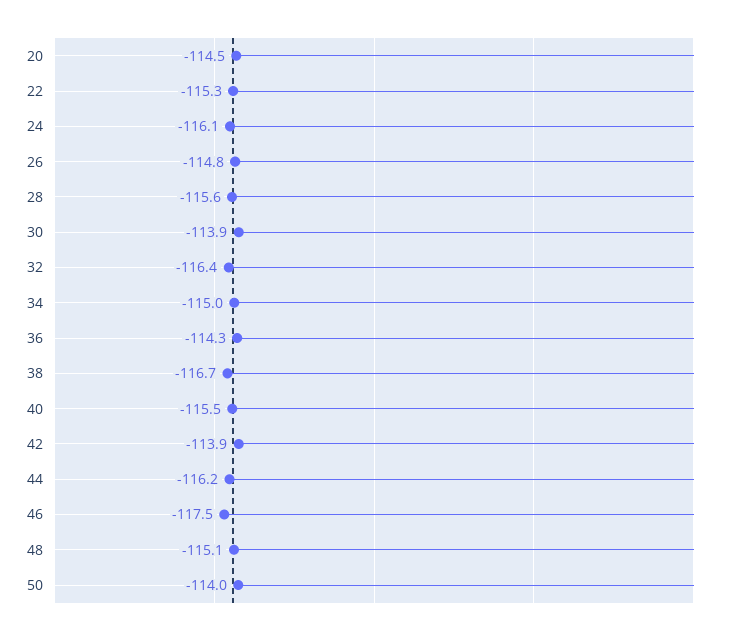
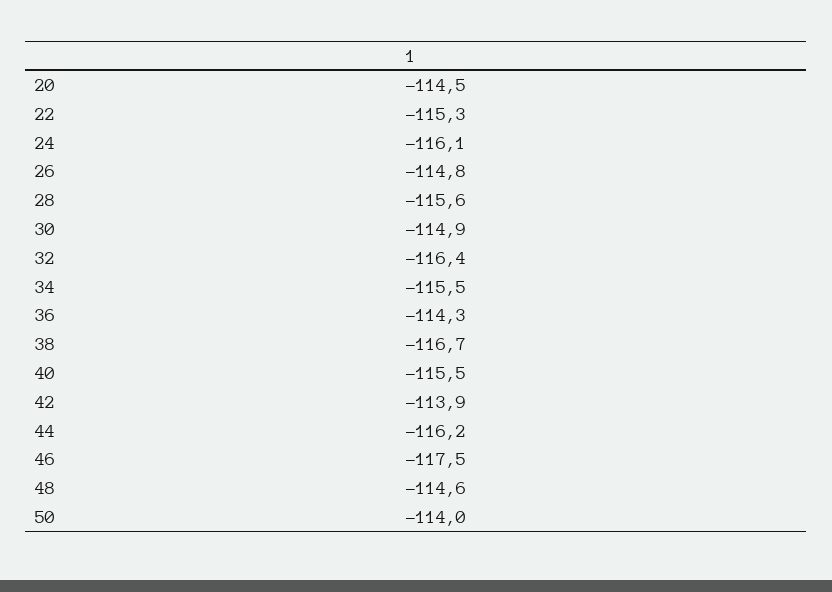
  {
    "20": -114.5,
    "22": -115.3,
    "24": -116.1,
    "26": -114.8,
    "28": -115.6,
-   "30": -113.9,
+   "30": -114.9,
    "32": -116.4,
-   "34": -115,
+   "34": -115.5,
    "36": -114.3,
    "38": -116.7,
    "40": -115.5,
    "42": -113.9,
    "44": -116.2,
    "46": -117.5,
-   "48": -115.1,
+   "48": -114.6,
    "50": -114
  }

